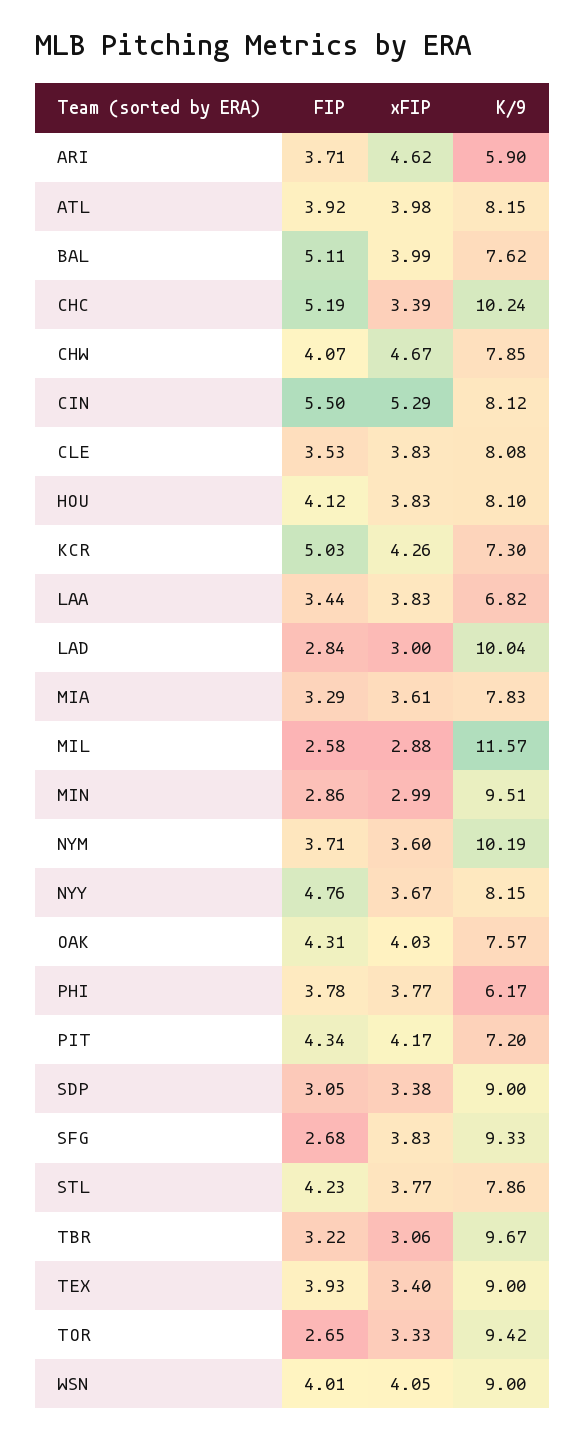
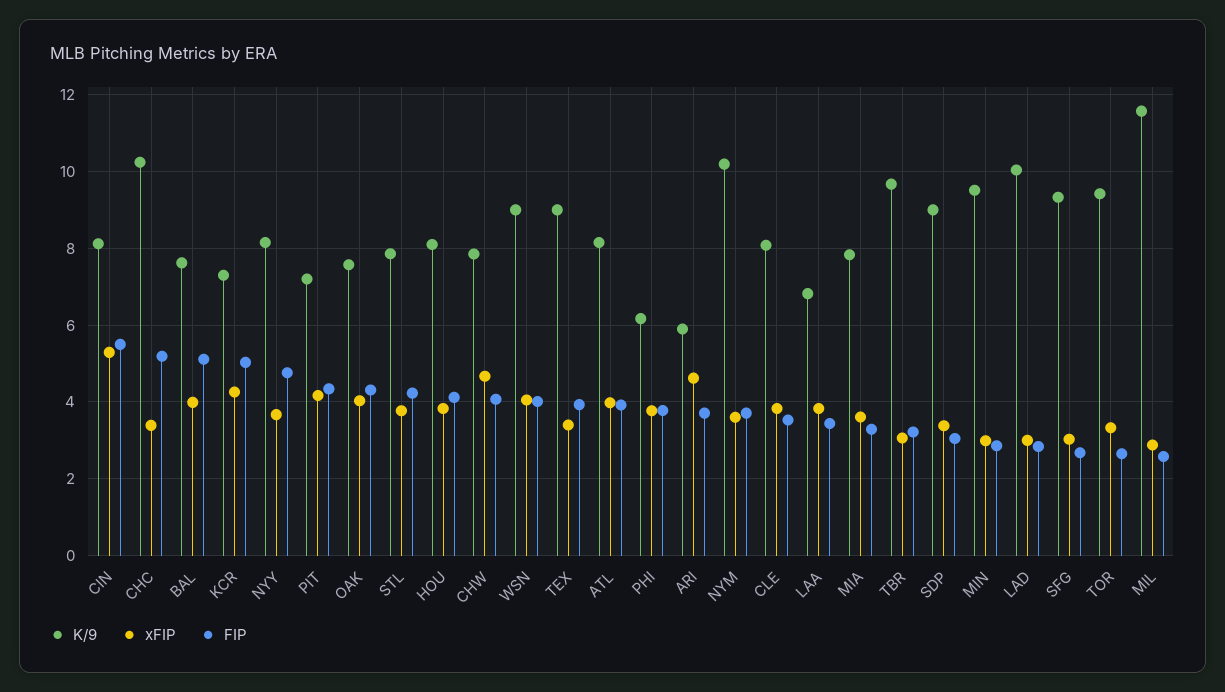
  {
    "FIP": {
      "ARI": 3.71,
      "ATL": 3.92,
      "BAL": 5.11,
      "CHC": 5.19,
      "CHW": 4.07,
      "CIN": 5.5,
      "CLE": 3.53,
      "HOU": 4.12,
      "KCR": 5.03,
      "LAA": 3.44,
      "LAD": 2.84,
      "MIA": 3.29,
      "MIL": 2.58,
      "MIN": 2.86,
      "NYM": 3.71,
      "NYY": 4.76,
      "OAK": 4.31,
      "PHI": 3.78,
      "PIT": 4.34,
      "SDP": 3.05,
      "SFG": 2.68,
      "STL": 4.23,
      "TBR": 3.22,
      "TEX": 3.93,
      "TOR": 2.65,
      "WSN": 4.01
    },
    "xFIP": {
      "ARI": 4.62,
      "ATL": 3.98,
      "BAL": 3.99,
      "CHC": 3.39,
      "CHW": 4.67,
      "CIN": 5.29,
      "CLE": 3.83,
      "HOU": 3.83,
      "KCR": 4.26,
      "LAA": 3.83,
      "LAD": 3,
      "MIA": 3.61,
      "MIL": 2.88,
      "MIN": 2.99,
      "NYM": 3.6,
      "NYY": 3.67,
      "OAK": 4.03,
      "PHI": 3.77,
      "PIT": 4.17,
      "SDP": 3.38,
-     "SFG": 3.83,
+     "SFG": 3,
      "STL": 3.77,
      "TBR": 3.06,
      "TEX": 3.4,
      "TOR": 3.33,
      "WSN": 4.05
    },
    "K/9": {
      "ARI": 5.9,
      "ATL": 8.15,
      "BAL": 7.62,
      "CHC": 10.24,
      "CHW": 7.85,
      "CIN": 8.12,
      "CLE": 8.08,
      "HOU": 8.1,
      "KCR": 7.3,
      "LAA": 6.82,
      "LAD": 10.04,
      "MIA": 7.83,
      "MIL": 11.57,
      "MIN": 9.51,
      "NYM": 10.19,
      "NYY": 8.15,
      "OAK": 7.57,
      "PHI": 6.17,
      "PIT": 7.2,
      "SDP": 9,
      "SFG": 9.33,
      "STL": 7.86,
      "TBR": 9.67,
      "TEX": 9,
      "TOR": 9.42,
      "WSN": 9
    }
  }

